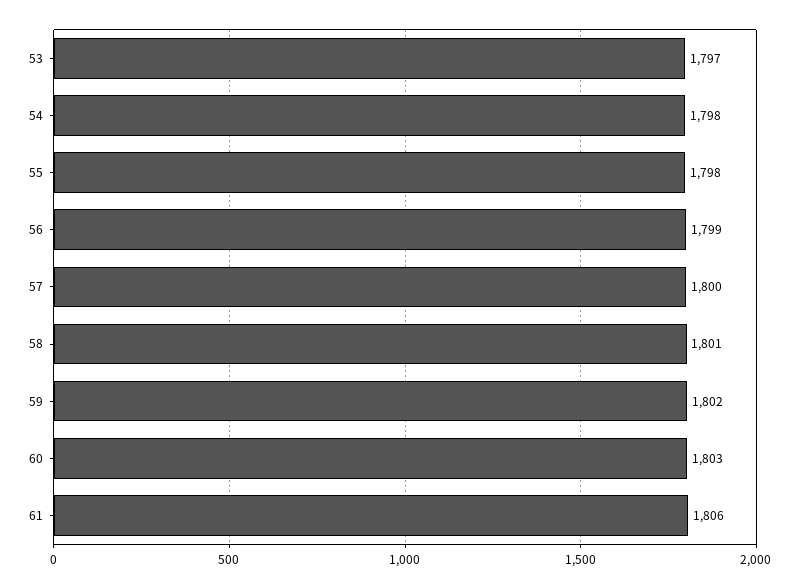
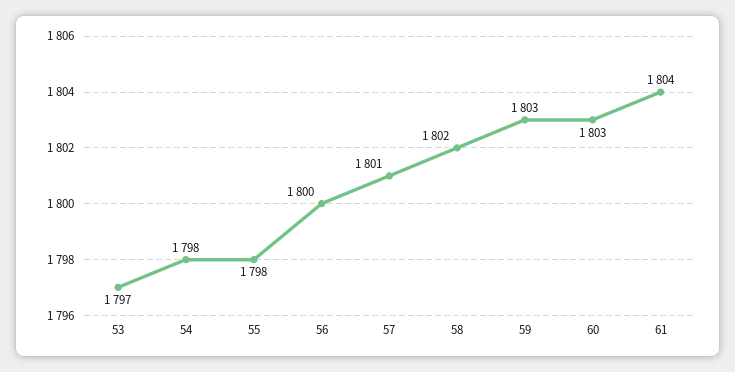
  {
    "53": 1797,
    "54": 1798,
    "55": 1798,
-   "56": 1799,
+   "56": 1800,
-   "57": 1800,
+   "57": 1801,
-   "58": 1801,
+   "58": 1802,
-   "59": 1802,
+   "59": 1803,
    "60": 1803,
-   "61": 1806
+   "61": 1804
  }

